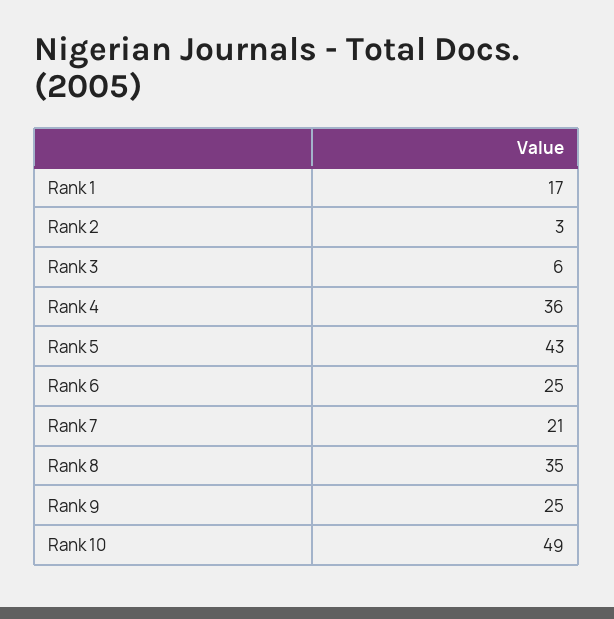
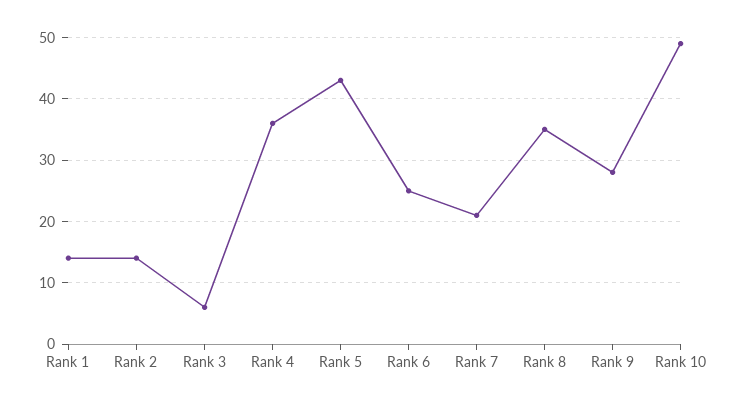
  {
-   "Rank 1": 17,
+   "Rank 1": 14,
-   "Rank 2": 3,
+   "Rank 2": 14,
    "Rank 3": 6,
    "Rank 4": 36,
    "Rank 5": 43,
    "Rank 6": 25,
    "Rank 7": 21,
    "Rank 8": 35,
-   "Rank 9": 25,
+   "Rank 9": 28,
    "Rank 10": 49
  }

